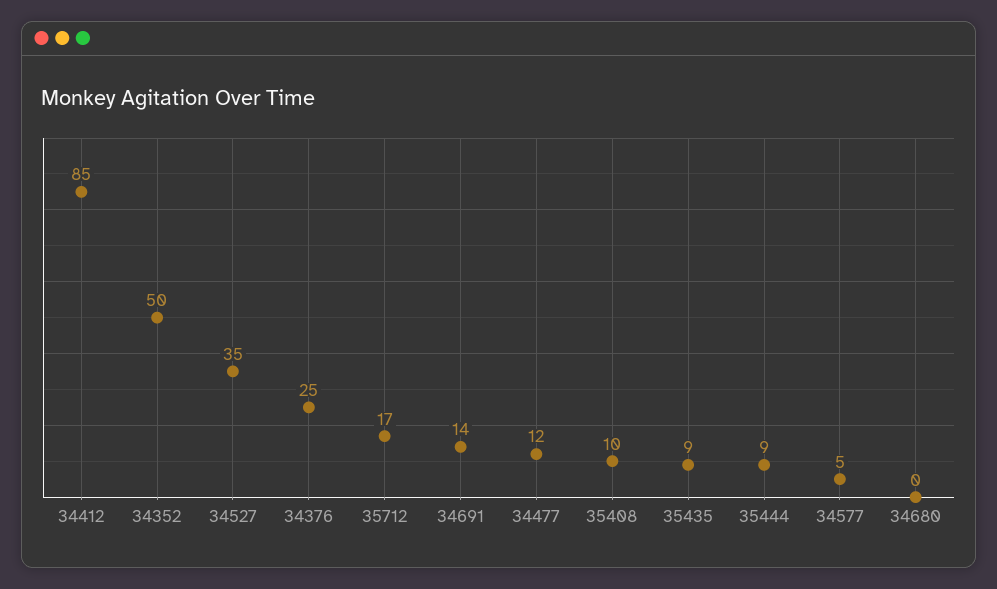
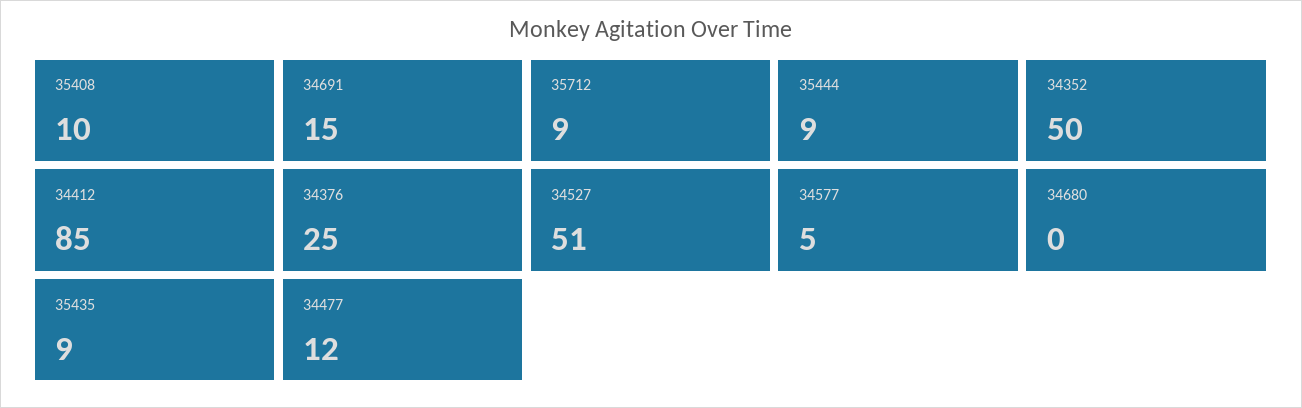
  {
    "34412": 85,
    "34352": 50,
-   "34527": 35,
+   "34527": 51,
    "34376": 25,
-   "35712": 17,
+   "35712": 9,
-   "34691": 14,
+   "34691": 15,
    "34477": 12,
    "35408": 10,
    "35435": 9,
    "35444": 9,
    "34577": 5,
    "34680": 0
  }

